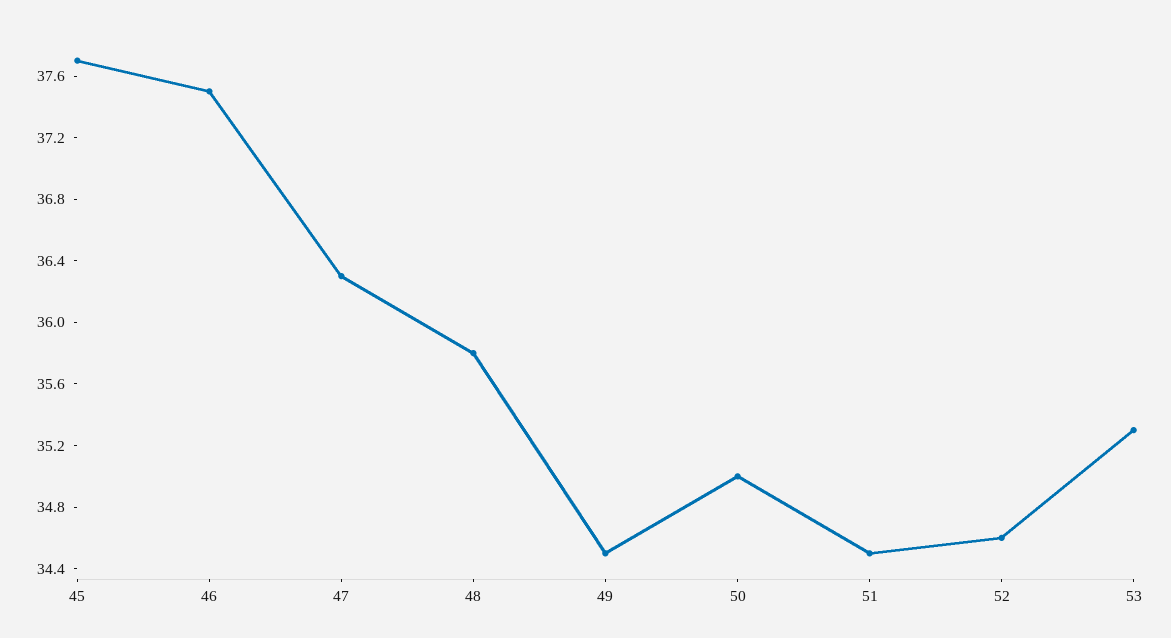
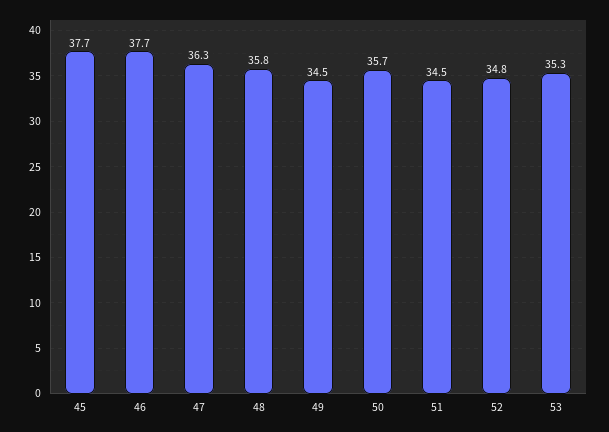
  {
    "45": 37.7,
-   "46": 37.5,
+   "46": 37.7,
    "47": 36.3,
    "48": 35.8,
    "49": 34.5,
-   "50": 35,
+   "50": 35.7,
    "51": 34.5,
-   "52": 34.6,
+   "52": 34.8,
    "53": 35.3
  }

